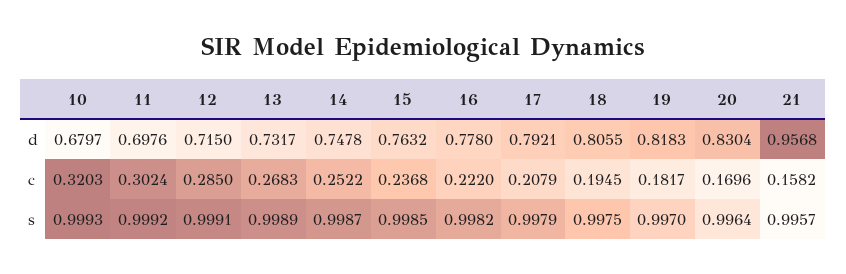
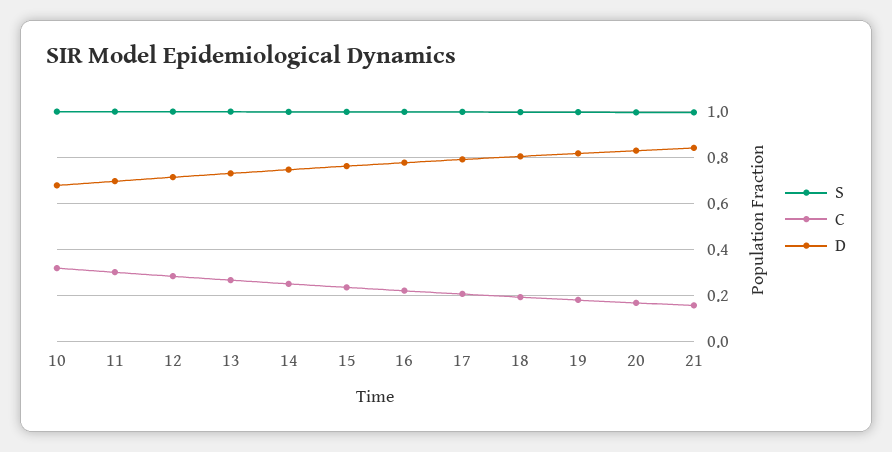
  {
    "d": {
      "10": 0.6797,
      "11": 0.6976,
      "12": 0.715,
      "13": 0.7317,
      "14": 0.7478,
      "15": 0.7632,
      "16": 0.778,
      "17": 0.7921,
      "18": 0.8055,
      "19": 0.8183,
      "20": 0.8304,
-     "21": 0.9568
+     "21": 0.85
    },
    "c": {
      "10": 0.3203,
      "11": 0.3024,
      "12": 0.285,
      "13": 0.2683,
      "14": 0.2522,
      "15": 0.2368,
      "16": 0.222,
      "17": 0.2079,
      "18": 0.1945,
      "19": 0.1817,
      "20": 0.1696,
      "21": 0.1582
    },
    "s": {
      "10": 0.9993,
      "11": 0.9992,
      "12": 0.9991,
      "13": 0.9989,
      "14": 0.9987,
      "15": 0.9985,
      "16": 0.9982,
      "17": 0.9979,
      "18": 0.9975,
      "19": 0.997,
      "20": 0.9964,
      "21": 0.9957
    }
  }

